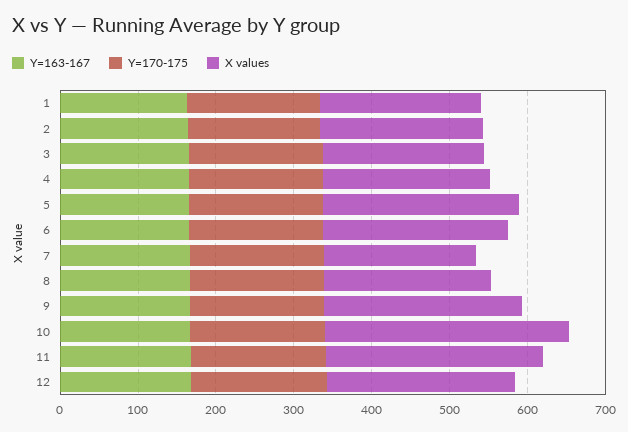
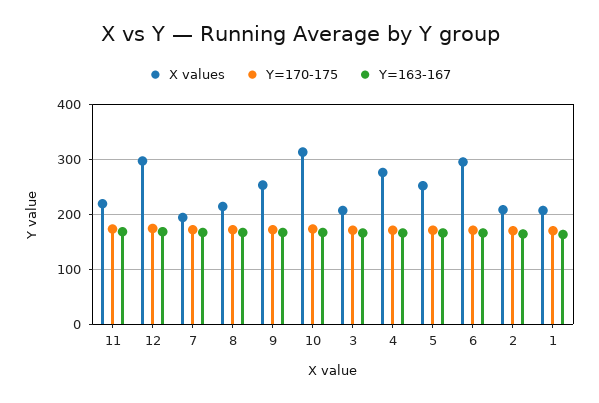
  {
    "Y=163-167": {
      "1": 160,
      "2": 160,
      "3": 160,
      "4": 160,
      "5": 160,
      "6": 160,
      "7": 160,
      "8": 160,
      "9": 160,
      "10": 160,
      "11": 160,
      "12": 160
    },
    "Y=170-175": {
      "1": 180,
      "2": 180,
      "3": 180,
      "4": 180,
      "5": 180,
      "6": 180,
      "7": 180,
      "8": 180,
      "9": 180,
      "10": 180,
      "11": 180,
      "12": 180
    },
    "X values": {
      "1": 200,
      "2": 200,
      "3": 200,
-     "4": 220,
+     "4": 280,
      "5": 260,
-     "6": 240,
+     "6": 300,
      "7": 200,
      "8": 220,
      "9": 260,
      "10": 320,
-     "11": 280,
+     "11": 220,
-     "12": 240
+     "12": 300
    }
  }

